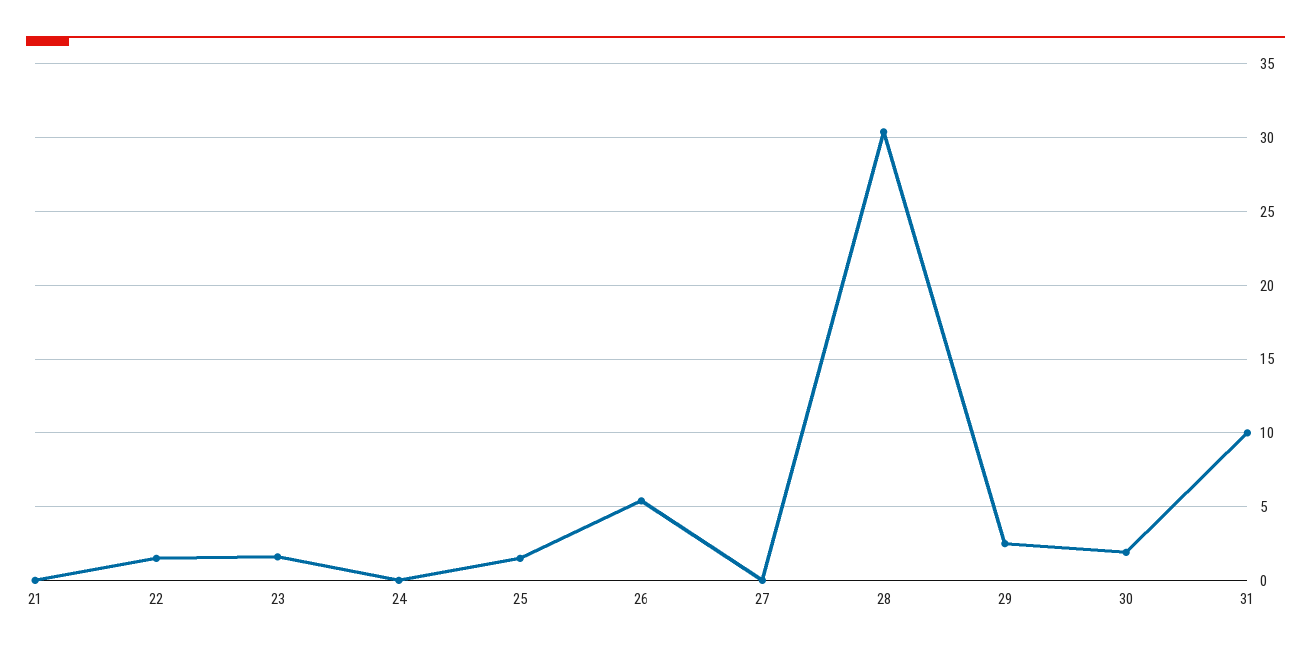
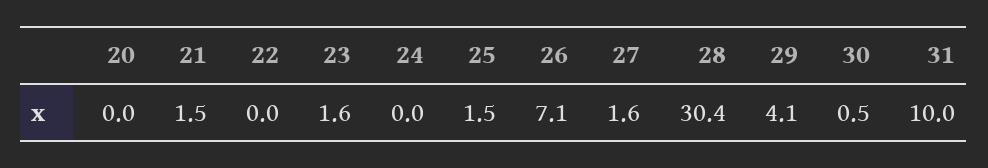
  {
-   "21": 0,
+   "21": 1.5,
-   "22": 1.5,
+   "22": 0,
    "23": 1.6,
    "24": 0,
    "25": 1.5,
-   "26": 5.5,
+   "26": 7.1,
-   "27": 0,
+   "27": 1.6,
    "28": 30.4,
-   "29": 2.5,
+   "29": 4.1,
-   "30": 2,
+   "30": 0.5,
-   "31": 10
+   "31": 10,
+   "20": 0
  }

